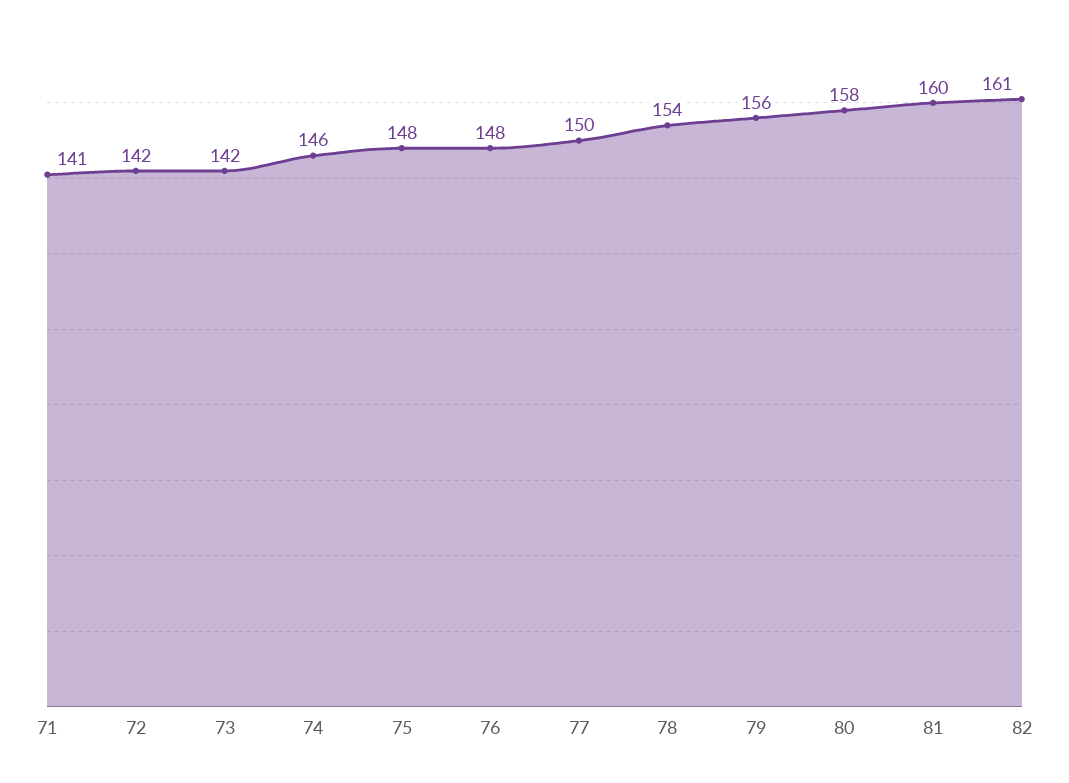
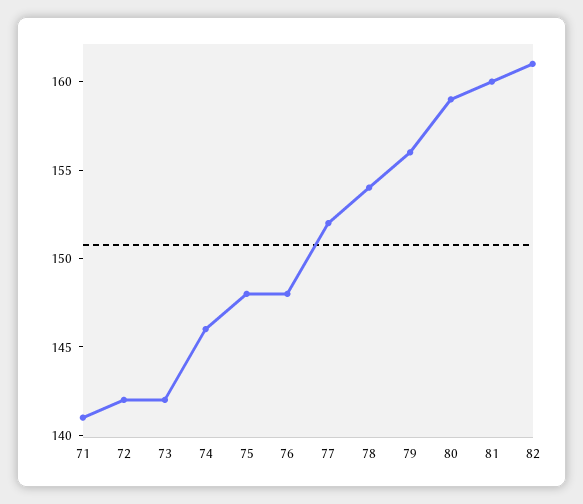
  {
    "71": 141,
    "72": 142,
    "73": 142,
    "74": 146,
    "75": 148,
    "76": 148,
-   "77": 150,
+   "77": 152,
    "78": 154,
    "79": 156,
-   "80": 158,
+   "80": 159,
    "81": 160,
    "82": 161
  }

